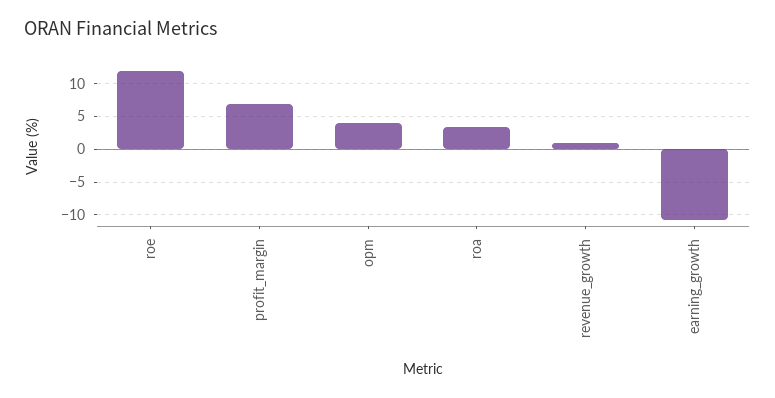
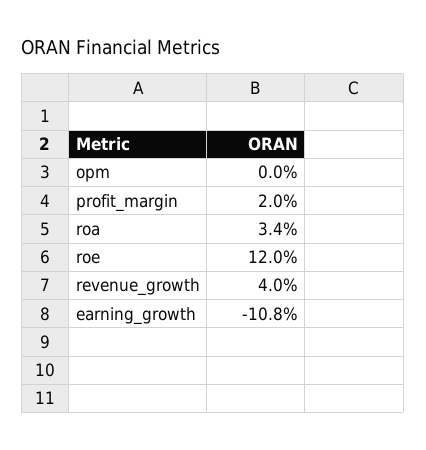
  {
    "roe": 12,
-   "profit_margin": 7,
+   "profit_margin": 2,
-   "opm": 4,
+   "opm": 0,
    "roa": 3.4,
-   "revenue_growth": 1,
+   "revenue_growth": 4,
    "earning_growth": -10.8
  }

